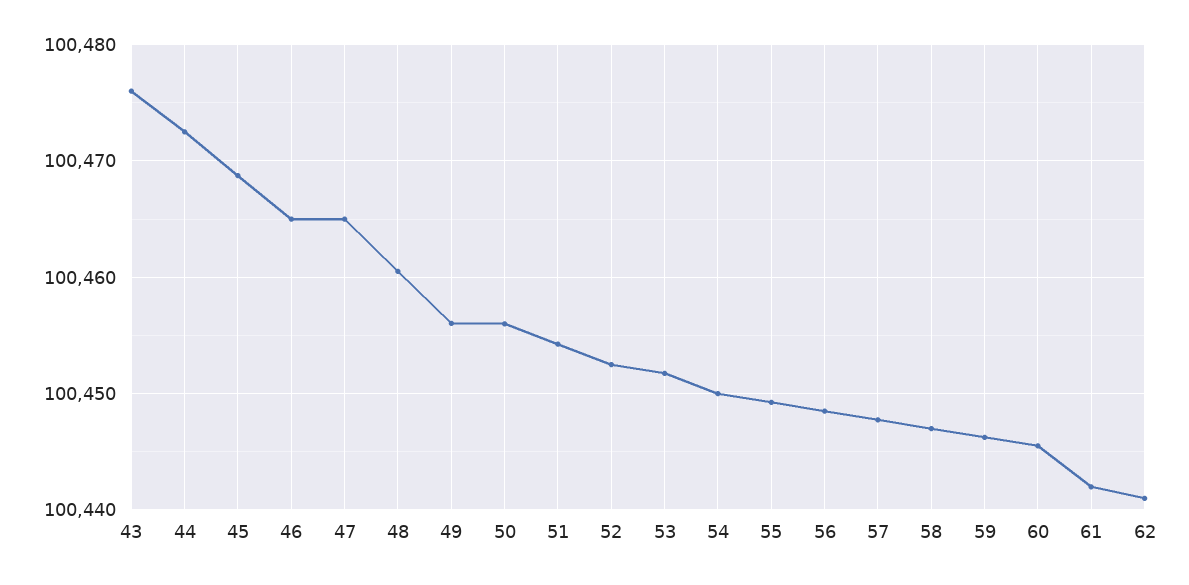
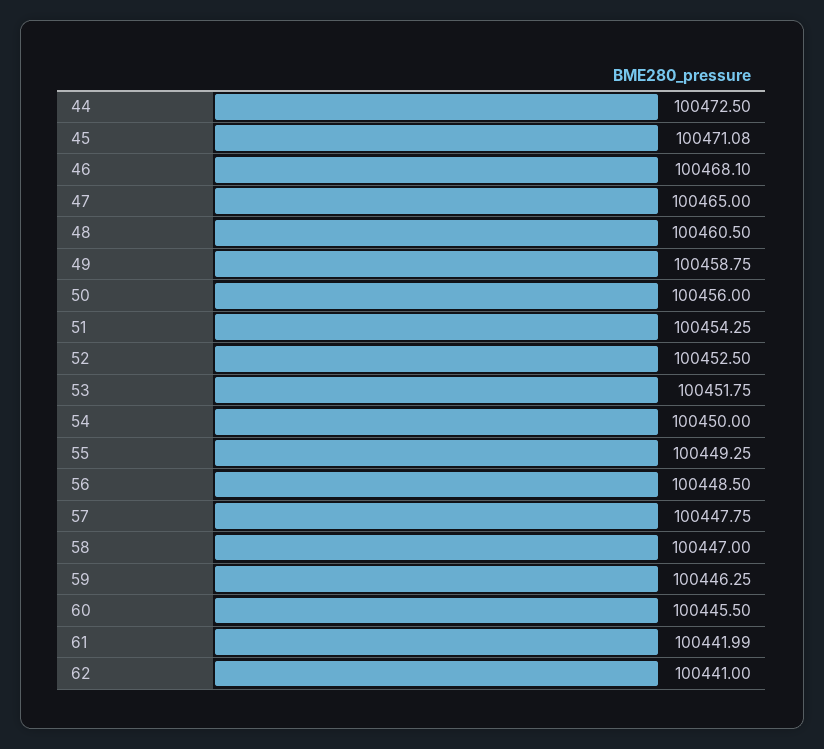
  {
-   "43": 100476,
    "44": 100472.5,
-   "45": 100469,
+   "45": 100471.08,
-   "46": 100465,
+   "46": 100468.1,
    "47": 100465,
    "48": 100460.5,
-   "49": 100456,
+   "49": 100458.75,
    "50": 100456,
    "51": 100454.25,
    "52": 100452.5,
    "53": 100451.75,
    "54": 100450,
    "55": 100449.25,
    "56": 100448.5,
    "57": 100447.75,
    "58": 100447,
    "59": 100446.25,
    "60": 100445.5,
    "61": 100441.99,
    "62": 100441
  }

